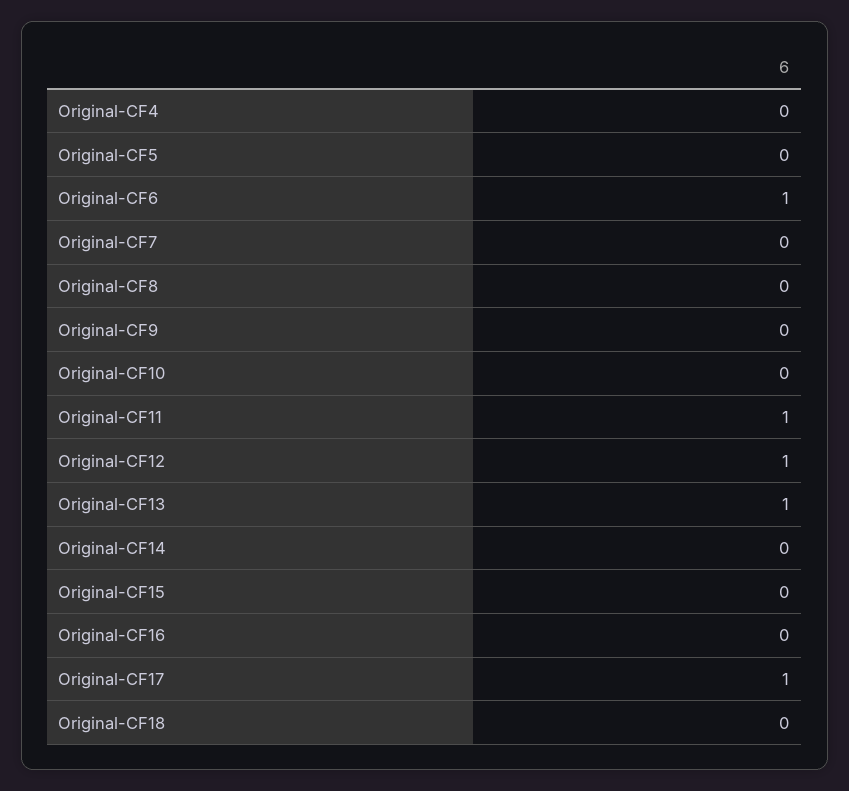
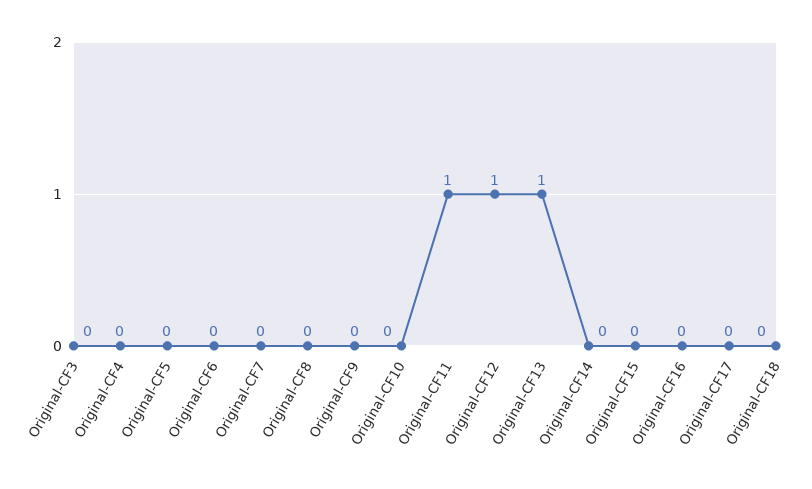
  {
    "Original-CF4": 0,
    "Original-CF5": 0,
-   "Original-CF6": 1,
+   "Original-CF6": 0,
    "Original-CF7": 0,
    "Original-CF8": 0,
    "Original-CF9": 0,
    "Original-CF10": 0,
    "Original-CF11": 1,
    "Original-CF12": 1,
    "Original-CF13": 1,
    "Original-CF14": 0,
    "Original-CF15": 0,
    "Original-CF16": 0,
-   "Original-CF17": 1,
+   "Original-CF17": 0,
-   "Original-CF18": 0
+   "Original-CF18": 0,
+   "Original-CF3": 0
  }

